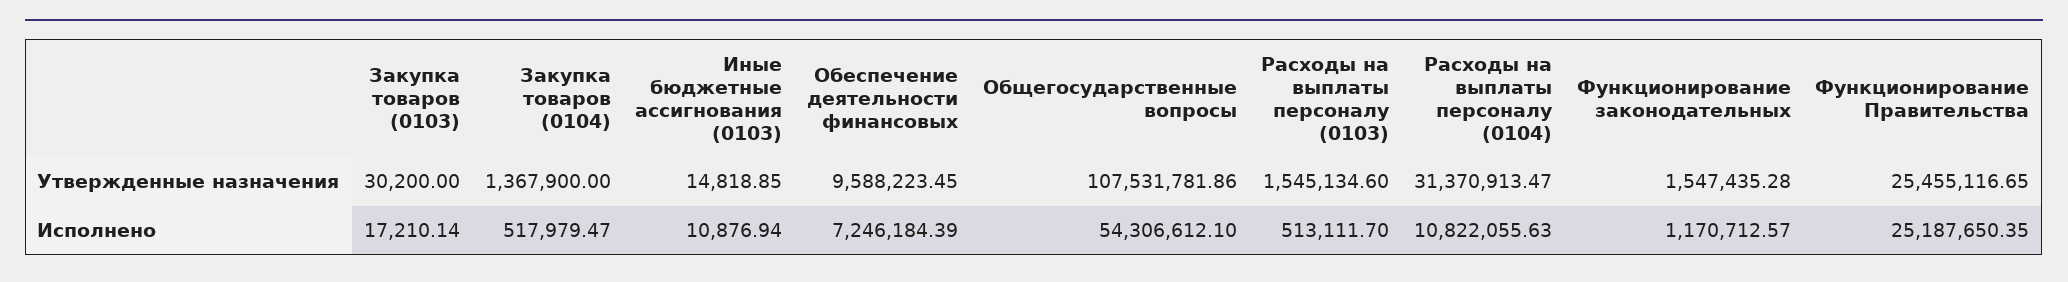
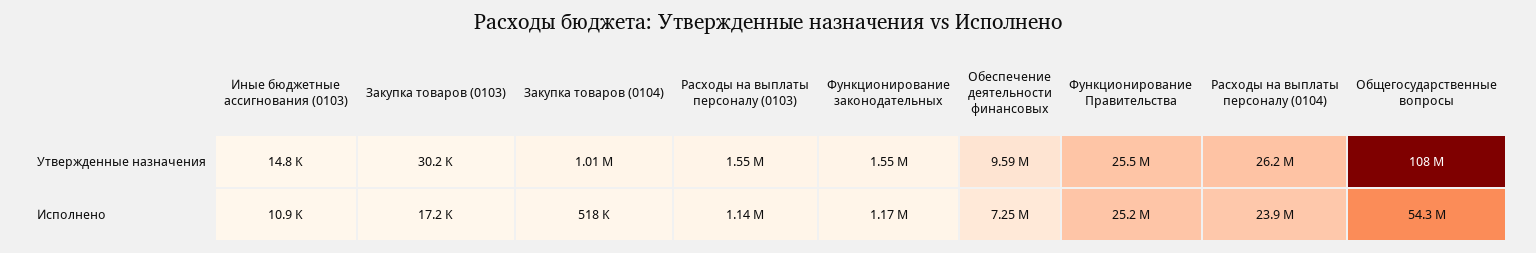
  {
    "Закупка товаров (0103)": {
      "Утвержденные назначения": 30200,
      "Исполнено": 17210.14
    },
    "Закупка товаров (0104)": {
-     "Утвержденные назначения": 1367900,
+     "Утвержденные назначения": 1010000,
      "Исполнено": 517979.47
    },
    "Иные бюджетные ассигнования (0103)": {
      "Утвержденные назначения": 14818.85,
      "Исполнено": 10876.94
    },
    "Обеспечение деятельности финансовых": {
      "Утвержденные назначения": 9588223.45,
      "Исполнено": 7246184.39
    },
    "Общегосударственные вопросы": {
      "Утвержденные назначения": 107531781.86,
      "Исполнено": 54306612.1
    },
    "Расходы на выплаты персоналу (0103)": {
      "Утвержденные назначения": 1545134.6,
-     "Исполнено": 513111.7
+     "Исполнено": 1140000
    },
    "Расходы на выплаты персоналу (0104)": {
-     "Утвержденные назначения": 31370913.47,
+     "Утвержденные назначения": 26200000,
-     "Исполнено": 10822055.63
+     "Исполнено": 23900000
    },
    "Функционирование законодательных": {
      "Утвержденные назначения": 1547435.28,
      "Исполнено": 1170712.57
    },
    "Функционирование Правительства": {
      "Утвержденные назначения": 25455116.65,
      "Исполнено": 25187650.35
    }
  }

